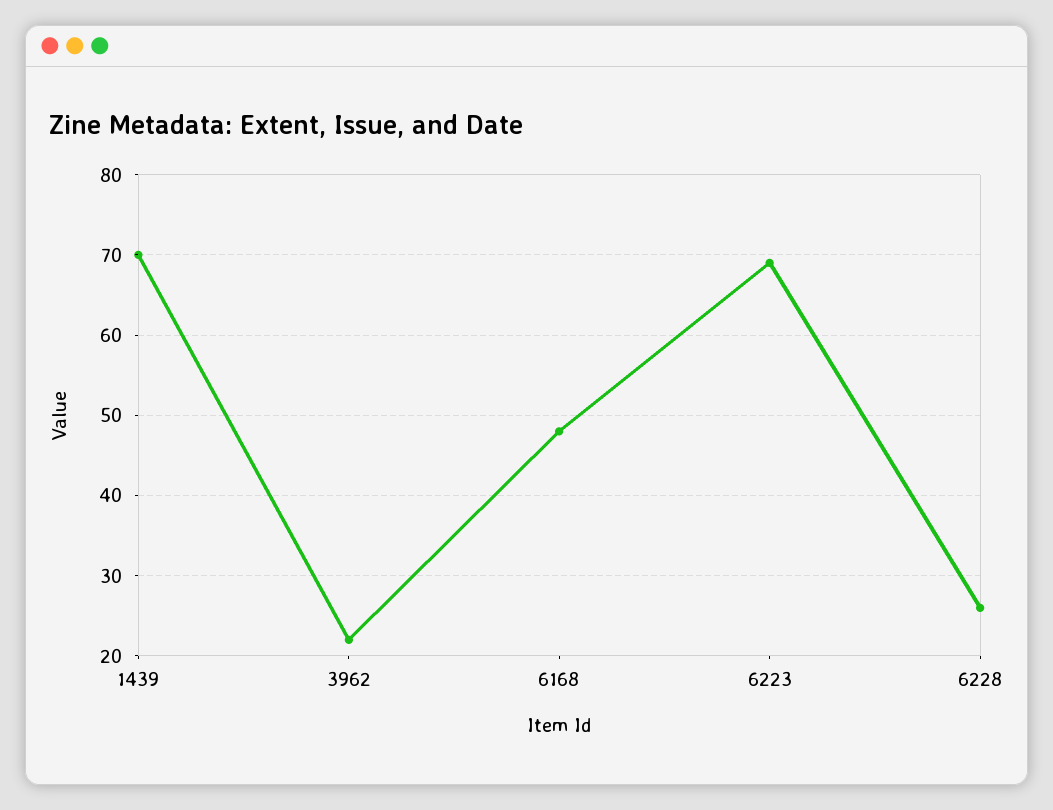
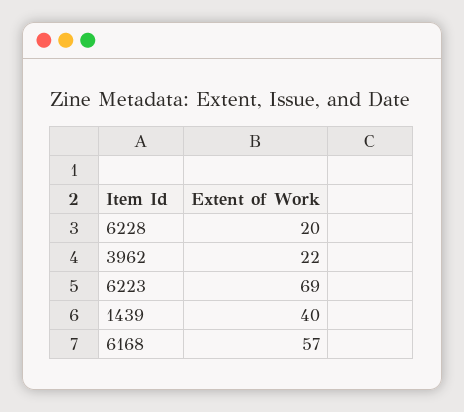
  {
-   "1439": 70,
+   "1439": 40,
    "3962": 22,
-   "6168": 48,
+   "6168": 57,
    "6223": 69,
-   "6228": 26
+   "6228": 20
  }

